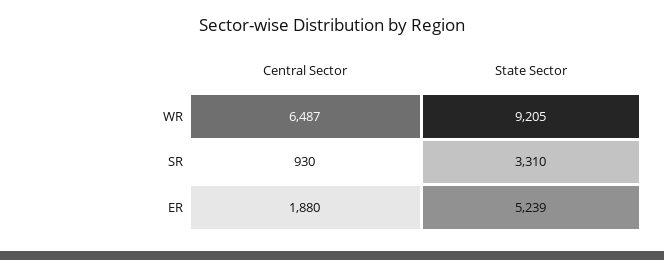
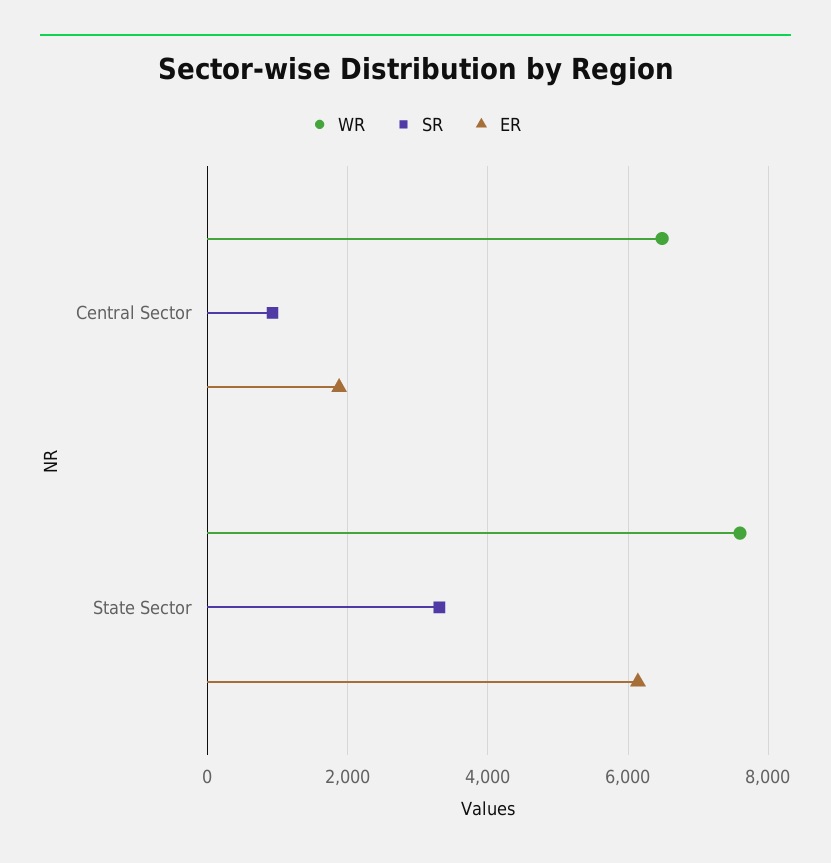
  {
    "WR": {
      "Central Sector": 6487,
-     "State Sector": 9205
+     "State Sector": 7600
    },
    "SR": {
      "Central Sector": 930,
      "State Sector": 3310
    },
    "ER": {
      "Central Sector": 1880,
-     "State Sector": 5239
+     "State Sector": 6200
    }
  }

